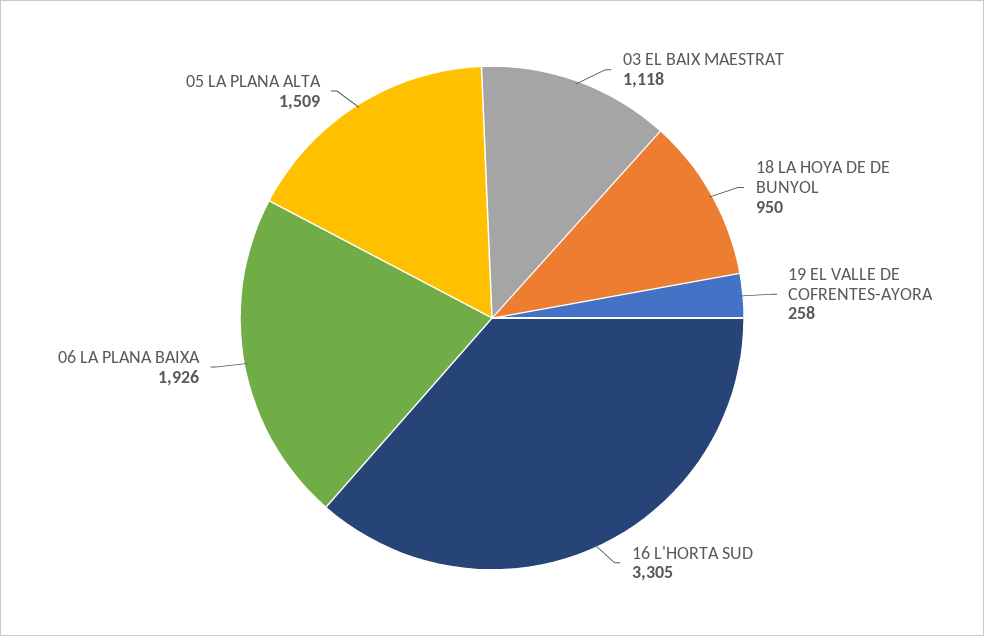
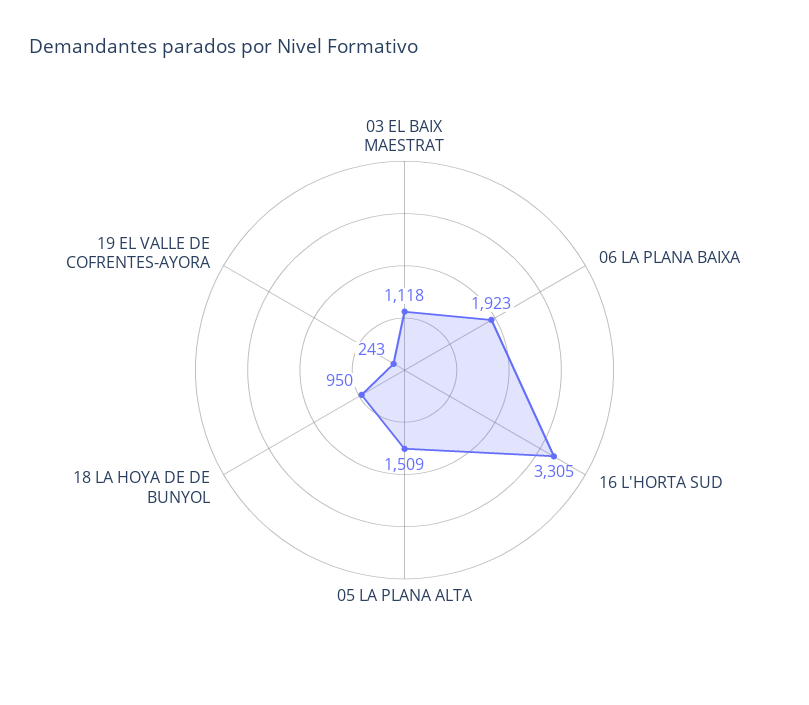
  {
    "03 EL BAIX MAESTRAT": 1118,
    "18 LA HOYA DE DE BUNYOL": 950,
-   "19 EL VALLE DE COFRENTES-AYORA": 258,
+   "19 EL VALLE DE COFRENTES-AYORA": 243,
    "16 L'HORTA SUD": 3305,
-   "06 LA PLANA BAIXA": 1926,
+   "06 LA PLANA BAIXA": 1923,
    "05 LA PLANA ALTA": 1509
  }

